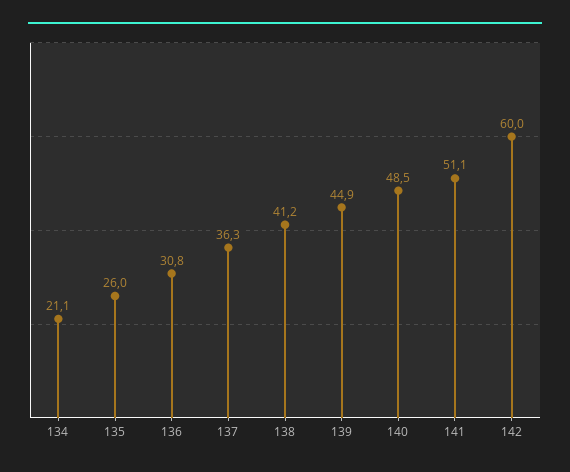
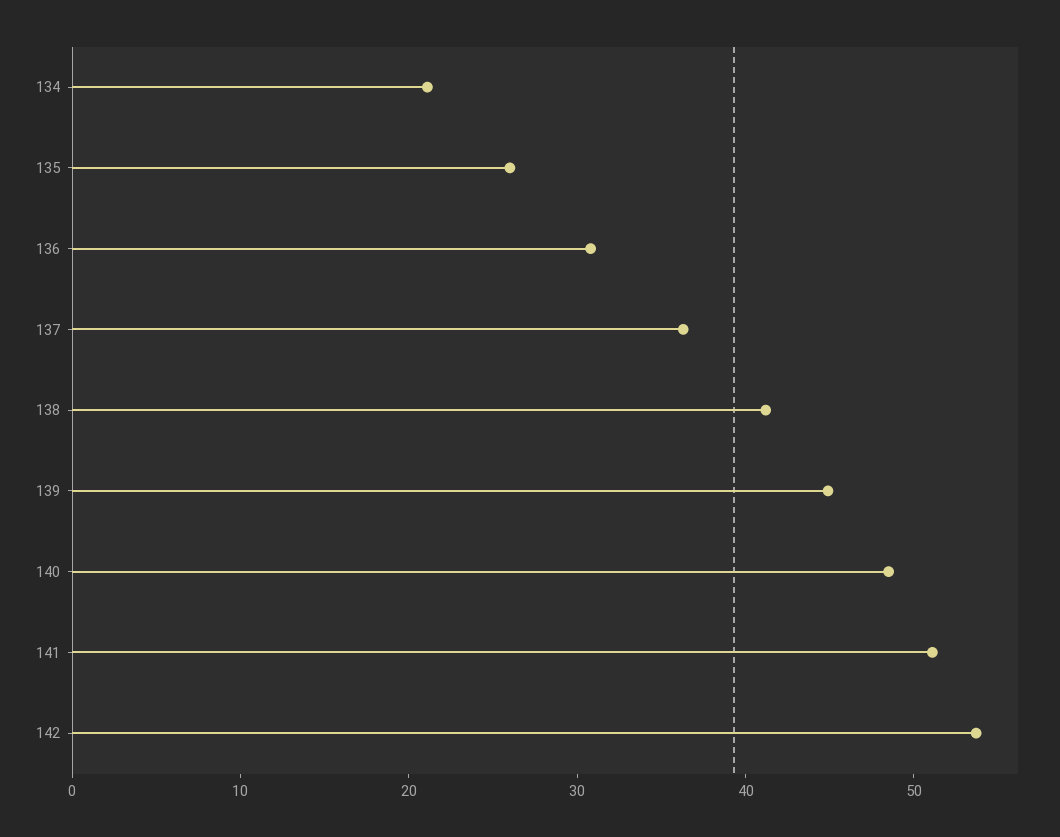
  {
    "134": 21.1,
    "135": 26,
    "136": 30.8,
    "137": 36.3,
    "138": 41.2,
    "139": 44.9,
    "140": 48.5,
    "141": 51.1,
-   "142": 60
+   "142": 54
  }

